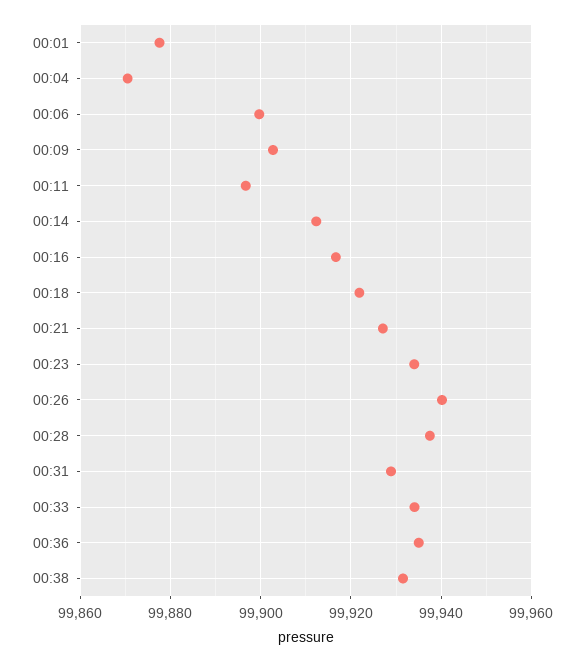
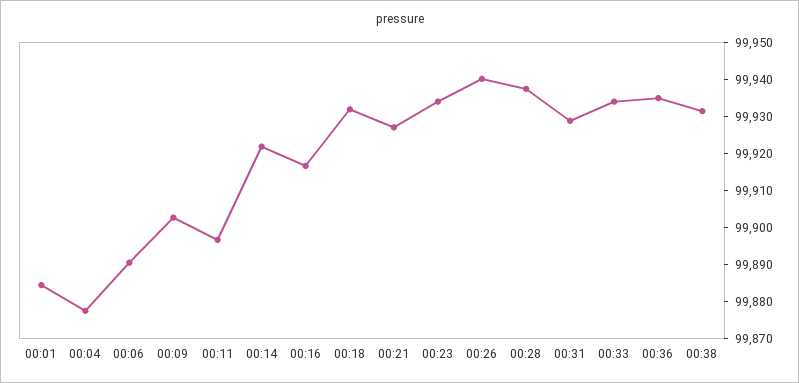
  {
-   "00:01": 99878,
+   "00:01": 99885,
-   "00:04": 99870,
+   "00:04": 99877.5,
-   "00:06": 99900,
+   "00:06": 99890,
    "00:09": 99902,
    "00:11": 99896,
-   "00:14": 99912,
+   "00:14": 99922.5,
    "00:16": 99916,
-   "00:18": 99922,
+   "00:18": 99932.5,
    "00:21": 99928,
    "00:23": 99934,
    "00:26": 99940,
    "00:28": 99938,
    "00:31": 99928,
    "00:33": 99934,
    "00:36": 99936,
    "00:38": 99932
  }

